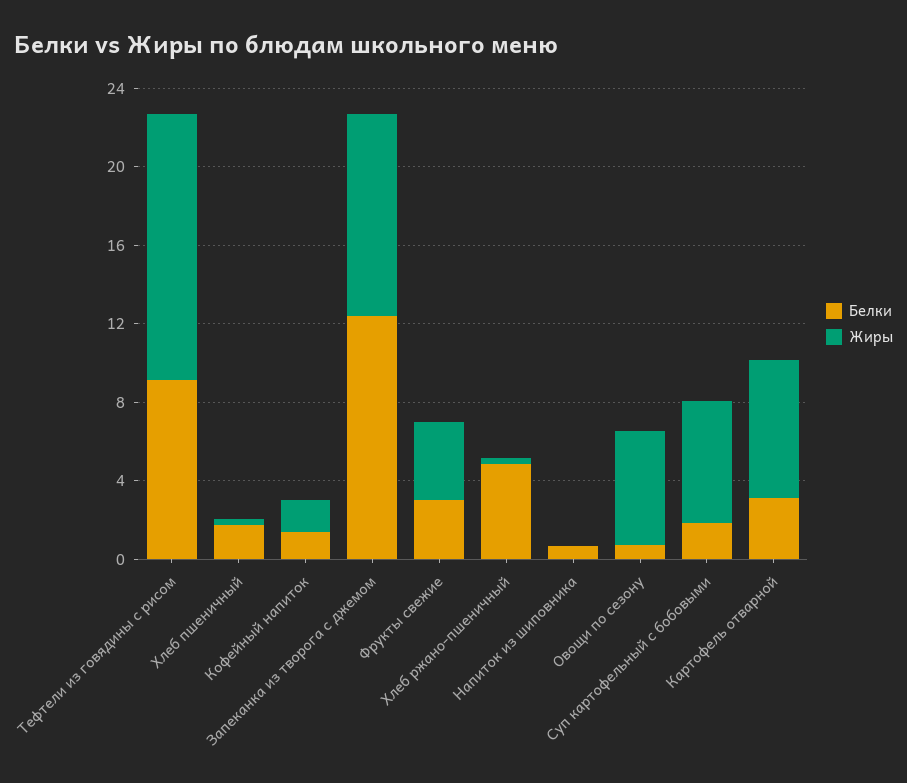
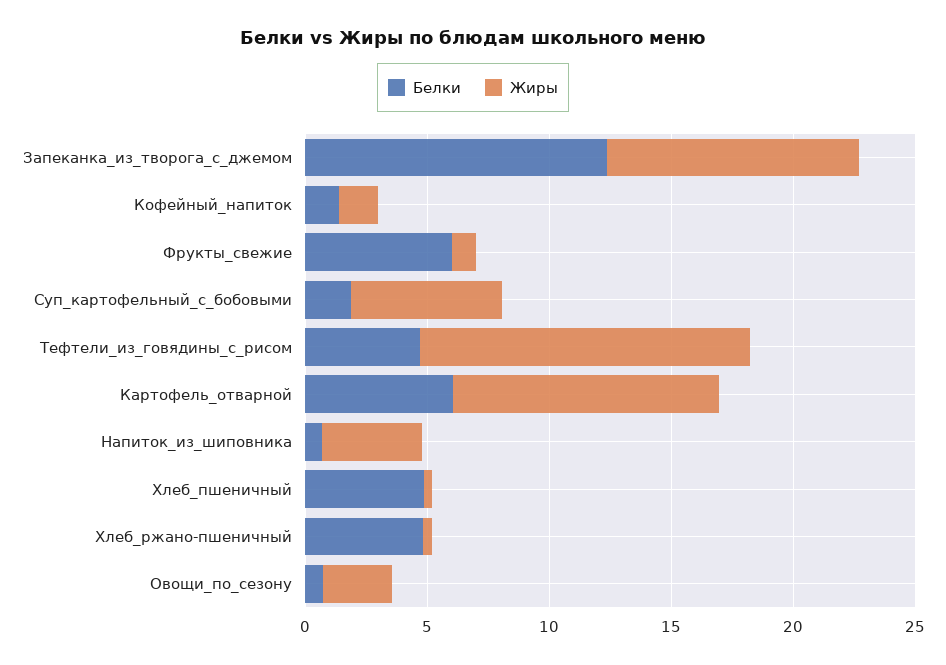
  {
    "Белки": {
-     "Тефтели из говядины с рисом": 9,
+     "Тефтели из говядины с рисом": 5,
-     "Хлеб пшеничный": 2,
+     "Хлеб пшеничный": 5,
      "Кофейный напиток": 1,
      "Запеканка из творога с джемом": 12,
-     "Фрукты свежие": 3,
+     "Фрукты свежие": 6,
      "Хлеб ржано-пшеничный": 5,
      "Напиток из шиповника": 1,
      "Овощи по сезону": 1,
      "Суп картофельный с бобовыми": 2,
-     "Картофель отварной": 3
+     "Картофель отварной": 6
    },
    "Жиры": {
      "Тефтели из говядины с рисом": 14,
      "Хлеб пшеничный": 0,
      "Кофейный напиток": 2,
      "Запеканка из творога с джемом": 10,
-     "Фрукты свежие": 4,
+     "Фрукты свежие": 1,
      "Хлеб ржано-пшеничный": 0,
-     "Напиток из шиповника": 0,
+     "Напиток из шиповника": 4,
-     "Овощи по сезону": 6,
+     "Овощи по сезону": 3,
      "Суп картофельный с бобовыми": 6,
-     "Картофель отварной": 7
+     "Картофель отварной": 11
    }
  }

